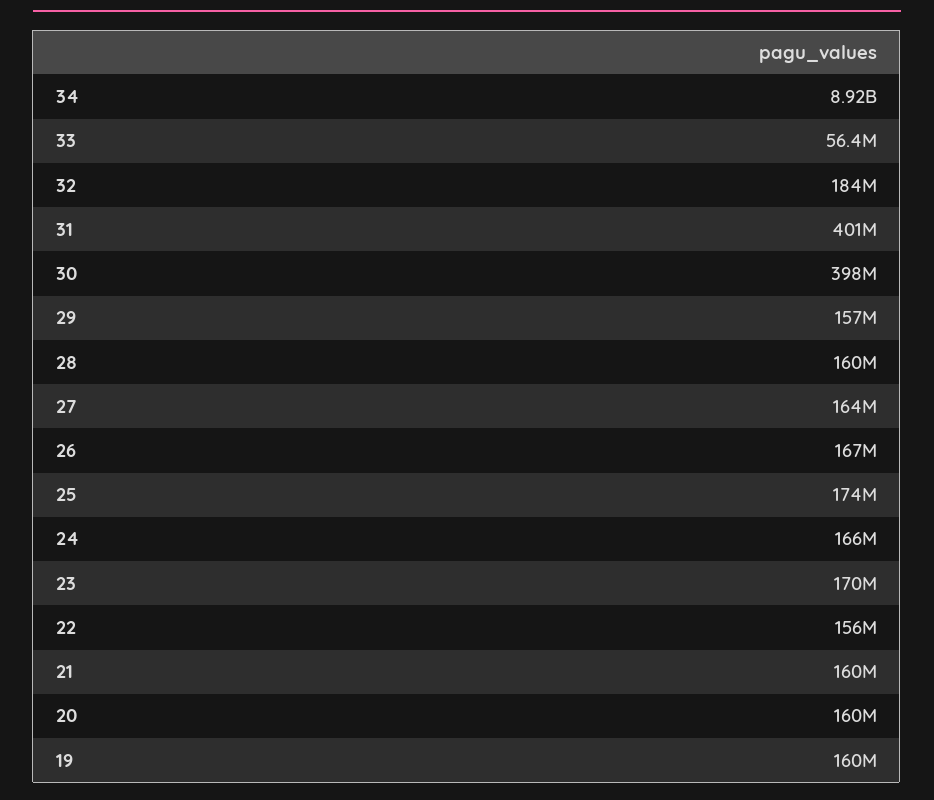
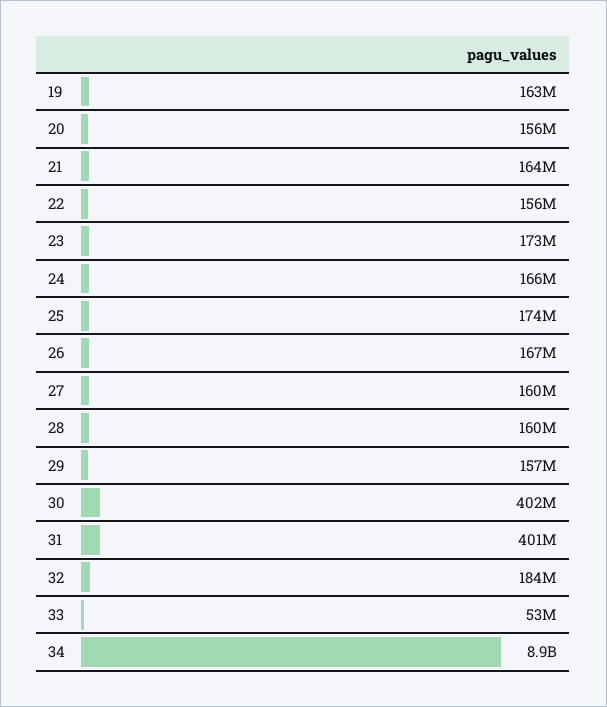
  {
    "34": 8920000000,
-   "33": 56400000,
+   "33": 53000000,
    "32": 184000000,
    "31": 401000000,
-   "30": 398000000,
+   "30": 402000000,
    "29": 157000000,
    "28": 160000000,
-   "27": 164000000,
+   "27": 160000000,
    "26": 167000000,
    "25": 174000000,
    "24": 166000000,
-   "23": 170000000,
+   "23": 173000000,
    "22": 156000000,
-   "21": 160000000,
+   "21": 164000000,
-   "20": 160000000,
+   "20": 156000000,
-   "19": 160000000
+   "19": 163000000
  }

